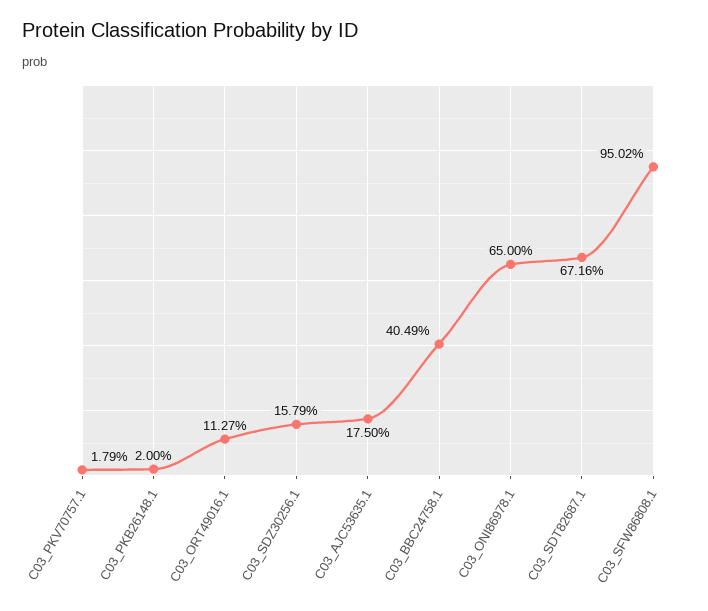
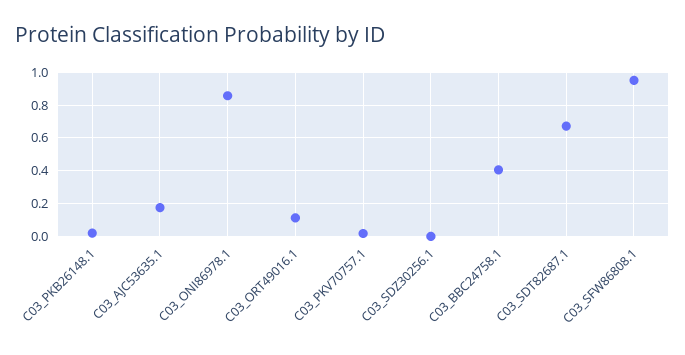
  {
    "C03_PKV70757.1": 0.0179,
    "C03_PKB26148.1": 0.02,
    "C03_ORT49016.1": 0.1127,
-   "C03_SDZ30256.1": 0.1579,
+   "C03_SDZ30256.1": 0,
    "C03_AJC53635.1": 0.175,
    "C03_BBC24758.1": 0.4049,
-   "C03_ONI86978.1": 0.65,
+   "C03_ONI86978.1": 0.85,
    "C03_SDT82687.1": 0.6716,
    "C03_SFW86808.1": 0.9502
  }

